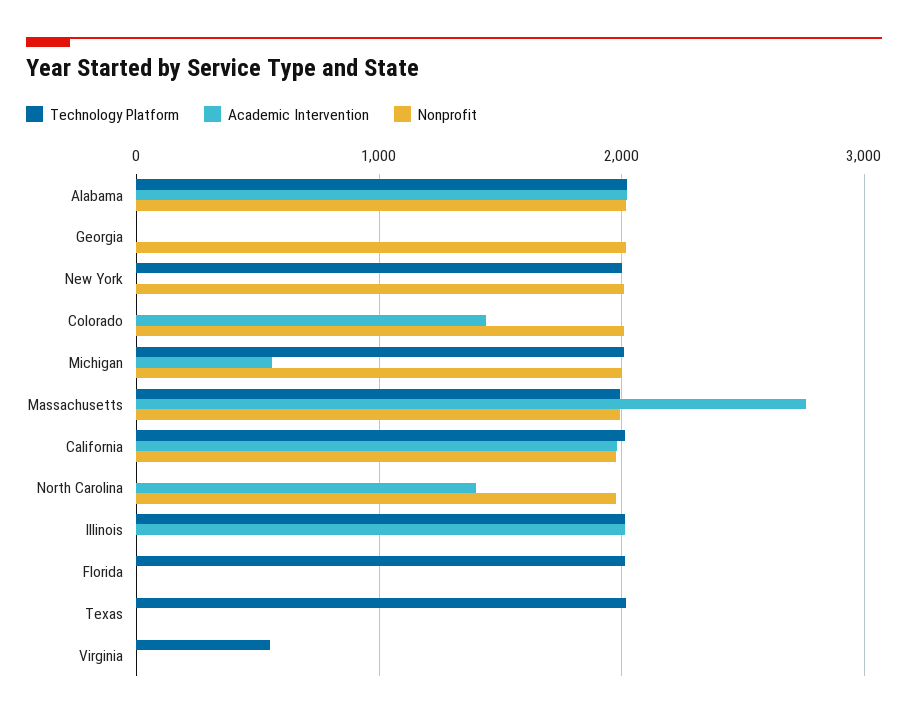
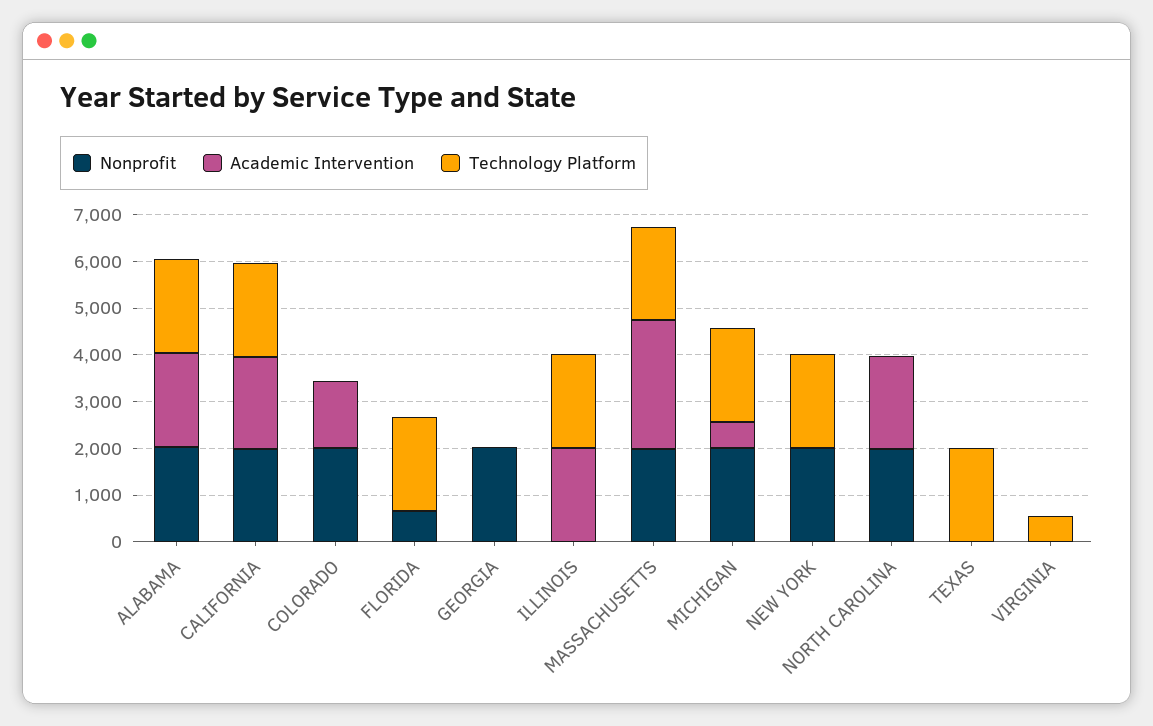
  {
    "Technology Platform": {
      "Alabama": 2000,
      "Georgia": 0,
      "New York": 2000,
      "Colorado": 0,
      "Michigan": 2000,
      "Massachusetts": 2000,
      "California": 2000,
      "North Carolina": 0,
      "Illinois": 2000,
      "Florida": 2000,
      "Texas": 2000,
      "Virginia": 600
    },
    "Academic Intervention": {
      "Alabama": 2000,
      "Georgia": 0,
      "New York": 0,
      "Colorado": 1400,
      "Michigan": 600,
      "Massachusetts": 2800,
      "California": 2000,
-     "North Carolina": 1400,
+     "North Carolina": 2000,
      "Illinois": 2000,
      "Florida": 0,
      "Texas": 0,
      "Virginia": 0
    },
    "Nonprofit": {
      "Alabama": 2000,
      "Georgia": 2000,
      "New York": 2000,
      "Colorado": 2000,
      "Michigan": 2000,
      "Massachusetts": 2000,
      "California": 2000,
      "North Carolina": 2000,
      "Illinois": 0,
-     "Florida": 0,
+     "Florida": 600,
      "Texas": 0,
      "Virginia": 0
    }
  }

